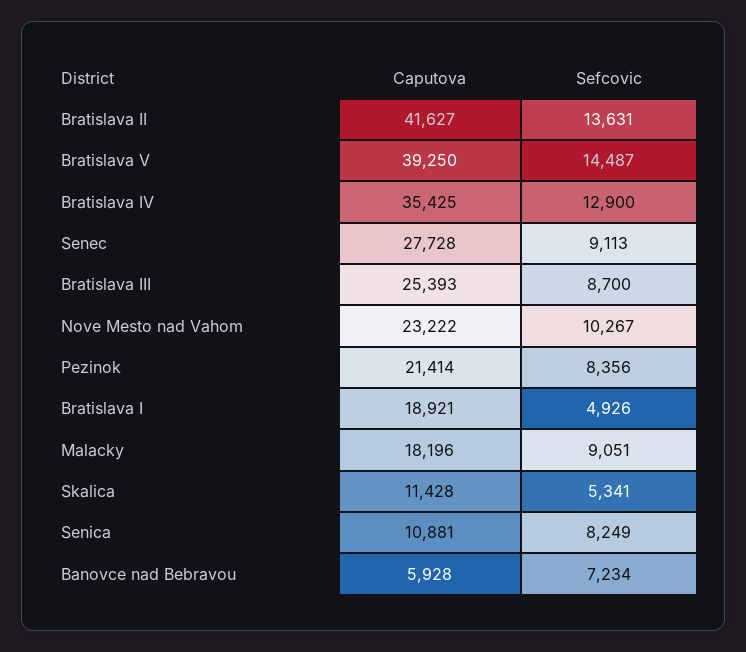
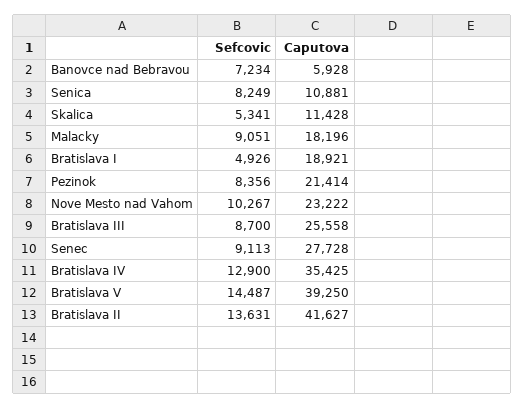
  {
    "Caputova": {
      "Bratislava II": 41627,
      "Bratislava V": 39250,
      "Bratislava IV": 35425,
      "Senec": 27728,
-     "Bratislava III": 25393,
+     "Bratislava III": 25558,
      "Nove Mesto nad Vahom": 23222,
      "Pezinok": 21414,
      "Bratislava I": 18921,
      "Malacky": 18196,
      "Skalica": 11428,
      "Senica": 10881,
      "Banovce nad Bebravou": 5928
    },
    "Sefcovic": {
      "Bratislava II": 13631,
      "Bratislava V": 14487,
      "Bratislava IV": 12900,
      "Senec": 9113,
      "Bratislava III": 8700,
      "Nove Mesto nad Vahom": 10267,
      "Pezinok": 8356,
      "Bratislava I": 4926,
      "Malacky": 9051,
      "Skalica": 5341,
      "Senica": 8249,
      "Banovce nad Bebravou": 7234
    }
  }

